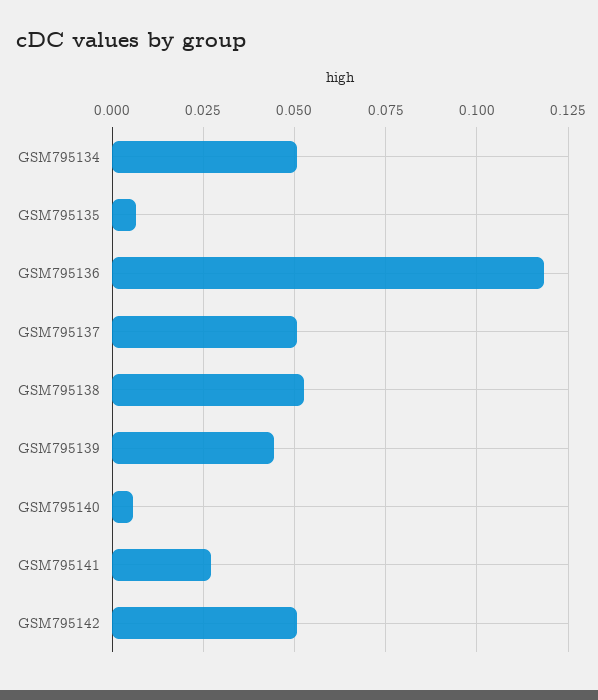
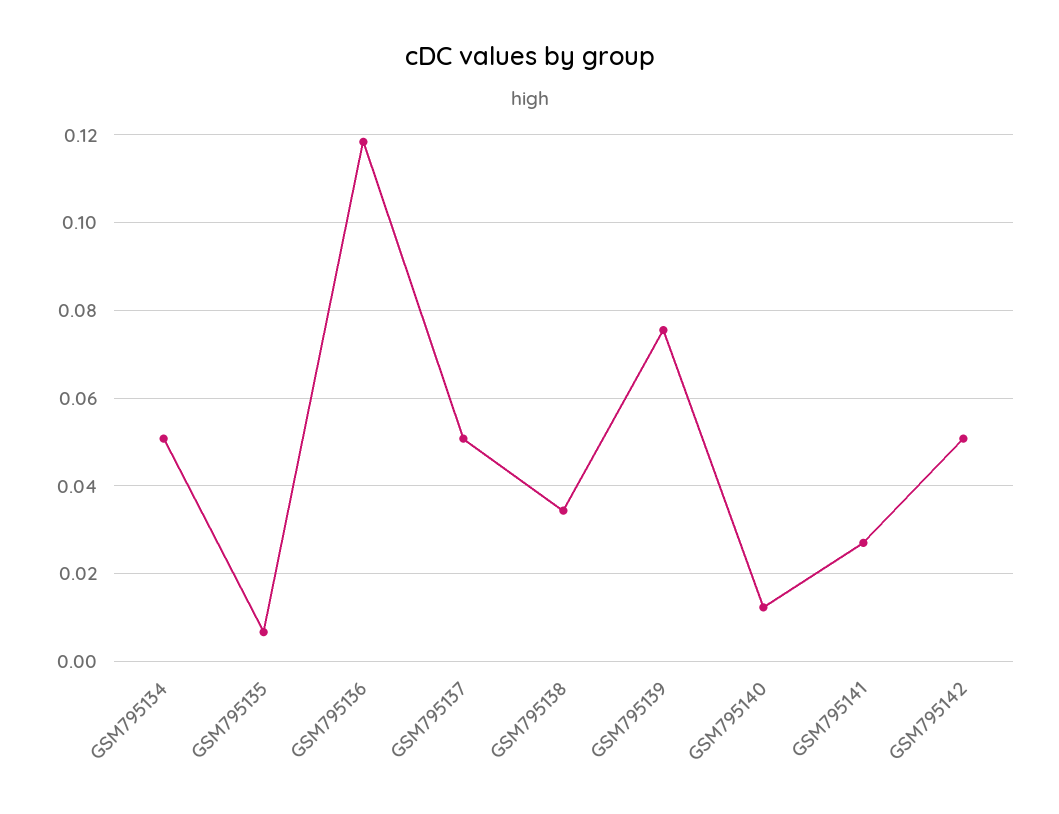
  {
    "GSM795134": 0.05,
    "GSM795135": 0.006,
    "GSM795136": 0.118,
    "GSM795137": 0.05,
-   "GSM795138": 0.0525,
+   "GSM795138": 0.034,
-   "GSM795139": 0.045,
+   "GSM795139": 0.076,
-   "GSM795140": 0.005,
+   "GSM795140": 0.012,
    "GSM795141": 0.028,
    "GSM795142": 0.05
  }

